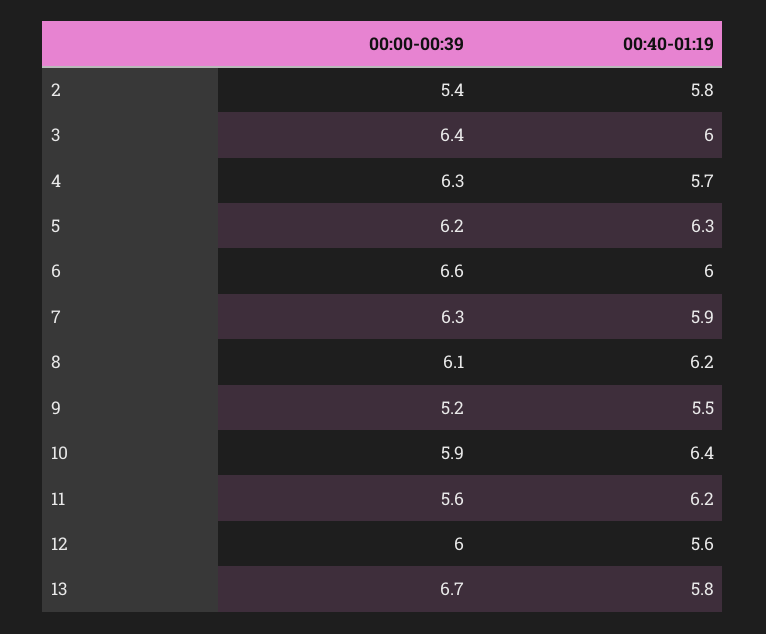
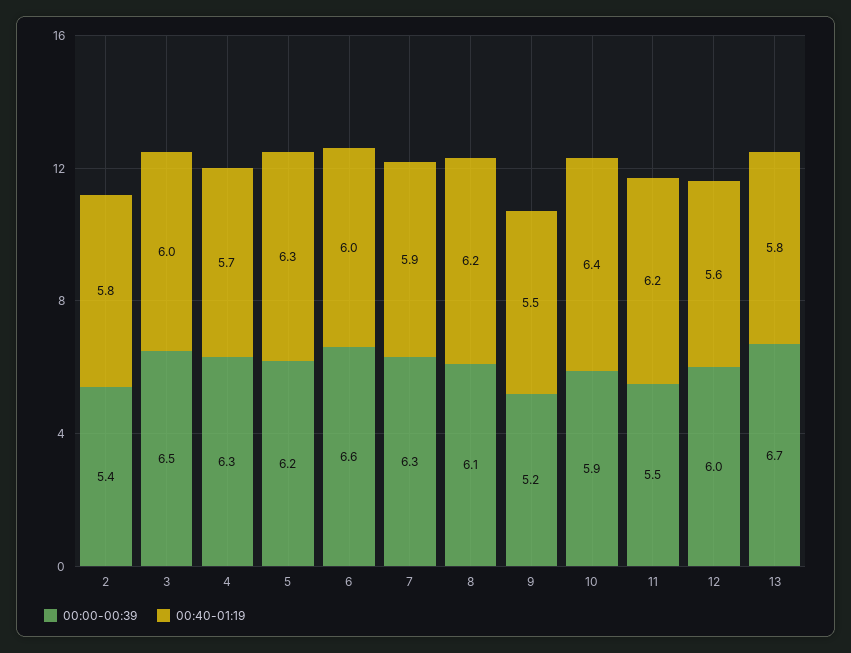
  {
    "00:00-00:39": {
      "2": 5.4,
-     "3": 6.4,
+     "3": 6.5,
      "4": 6.3,
      "5": 6.2,
      "6": 6.6,
      "7": 6.3,
      "8": 6.1,
      "9": 5.2,
      "10": 5.9,
-     "11": 5.6,
+     "11": 5.5,
      "12": 6,
      "13": 6.7
    },
    "00:40-01:19": {
      "2": 5.8,
      "3": 6,
      "4": 5.7,
      "5": 6.3,
      "6": 6,
      "7": 5.9,
      "8": 6.2,
      "9": 5.5,
      "10": 6.4,
      "11": 6.2,
      "12": 5.6,
      "13": 5.8
    }
  }

